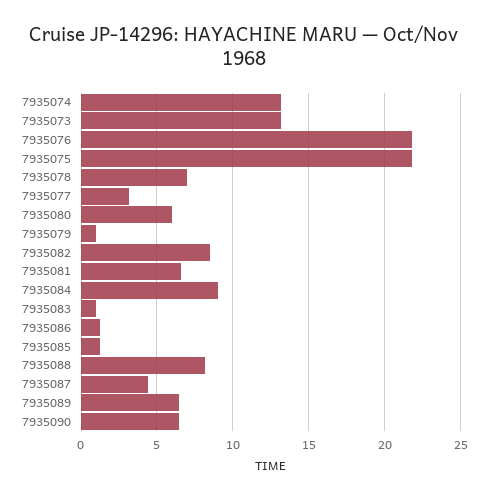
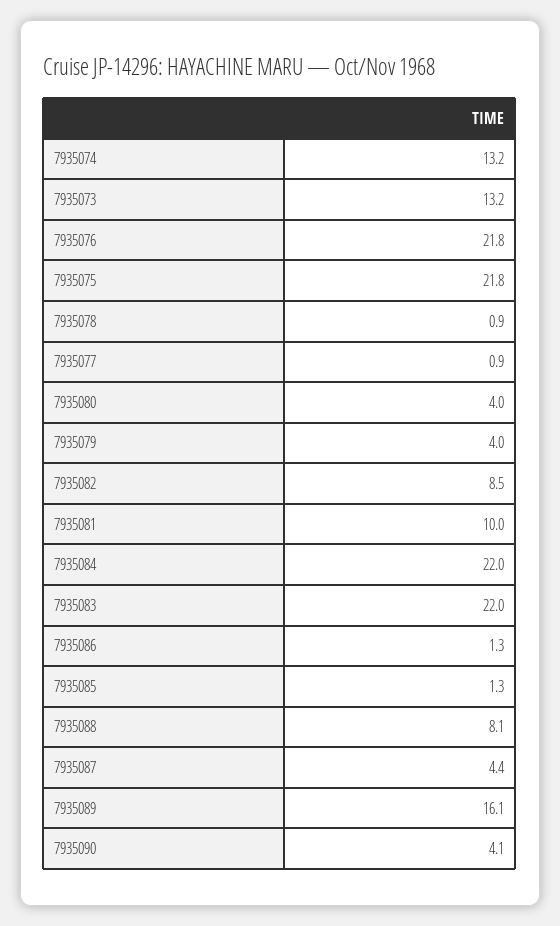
  {
    "7935074": 13.2,
    "7935073": 13.2,
    "7935076": 21.8,
    "7935075": 21.8,
-   "7935078": 7,
+   "7935078": 0.9,
-   "7935077": 3,
+   "7935077": 0.9,
-   "7935080": 6,
+   "7935080": 4,
-   "7935079": 1,
+   "7935079": 4,
    "7935082": 8.5,
-   "7935081": 6.5,
+   "7935081": 10,
-   "7935084": 9,
+   "7935084": 22,
-   "7935083": 1,
+   "7935083": 22,
    "7935086": 1.3,
    "7935085": 1.3,
    "7935088": 8.1,
    "7935087": 4.4,
-   "7935089": 6.5,
+   "7935089": 16.1,
-   "7935090": 6.5
+   "7935090": 4.1
  }

